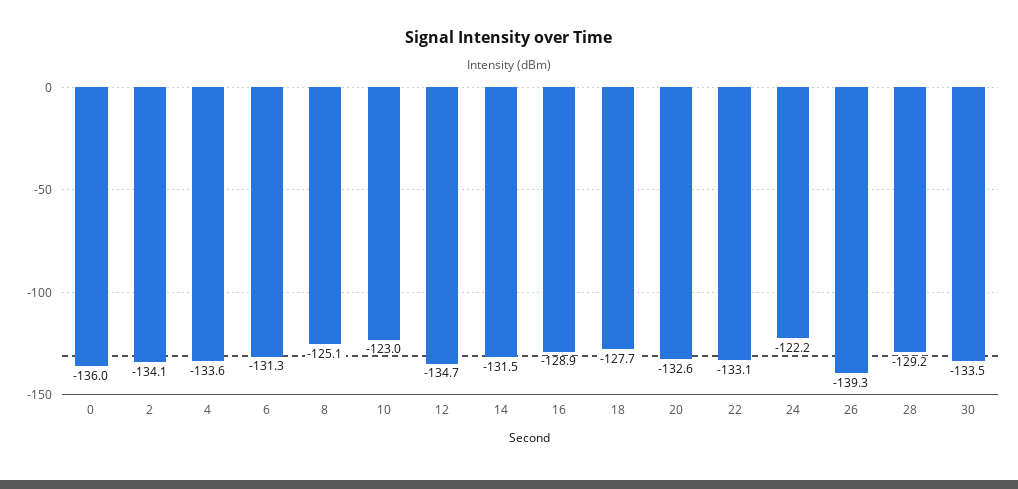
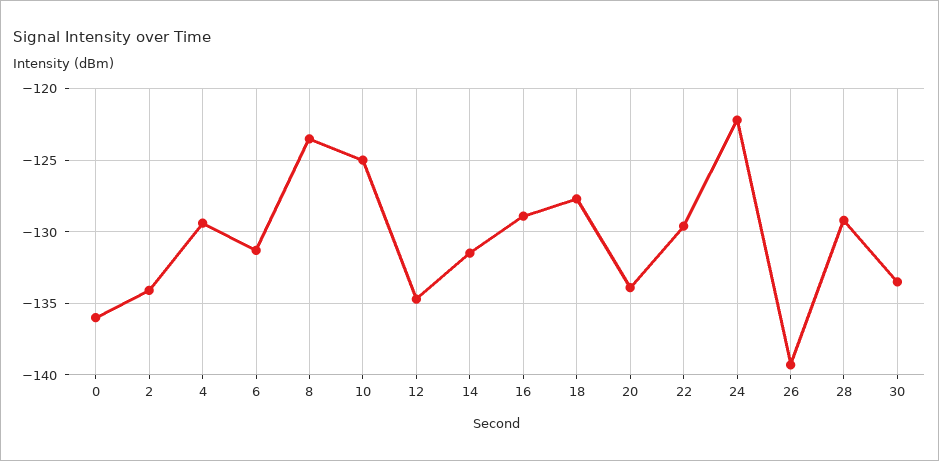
  {
    "0": -136,
    "2": -134.1,
-   "4": -133.6,
+   "4": -129.5,
    "6": -131.3,
-   "8": -125.1,
+   "8": -123.5,
-   "10": -123,
+   "10": -125,
    "12": -134.7,
    "14": -131.5,
    "16": -128.9,
    "18": -127.7,
-   "20": -132.6,
+   "20": -134,
-   "22": -133.1,
+   "22": -129.5,
    "24": -122.2,
    "26": -139.3,
    "28": -129.2,
    "30": -133.5
  }

